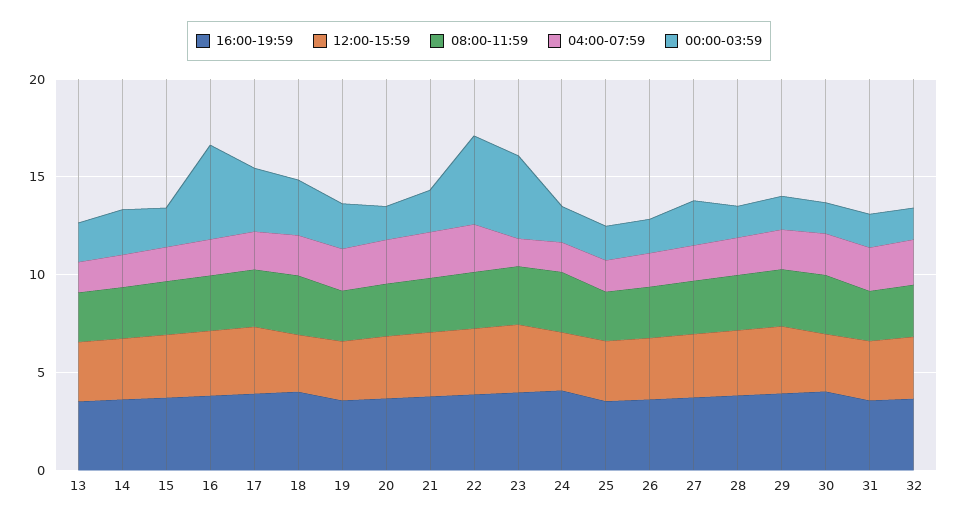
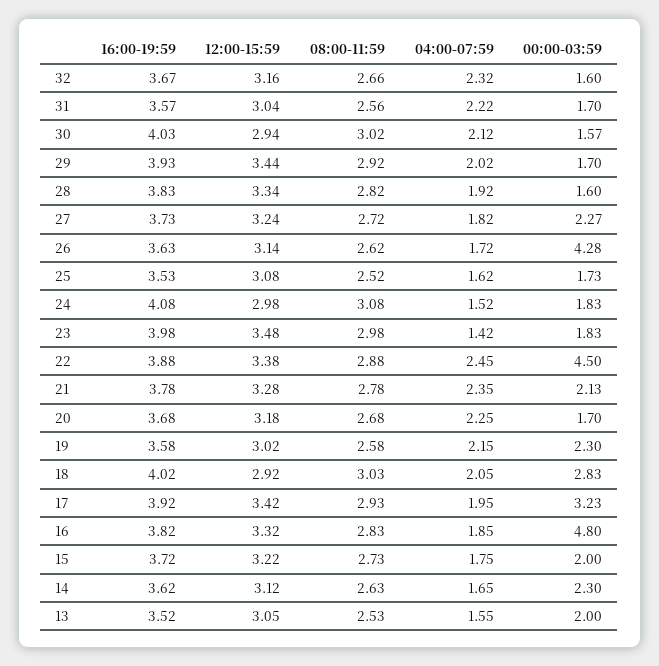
  {
    "16:00-19:59": {
      "13": 3.52,
      "14": 3.62,
      "15": 3.72,
      "16": 3.82,
      "17": 3.92,
      "18": 4.02,
      "19": 3.58,
      "20": 3.68,
      "21": 3.78,
      "22": 3.88,
      "23": 3.98,
      "24": 4.08,
      "25": 3.53,
      "26": 3.63,
      "27": 3.73,
      "28": 3.83,
      "29": 3.93,
      "30": 4.03,
      "31": 3.57,
      "32": 3.67
    },
    "12:00-15:59": {
      "13": 3.05,
      "14": 3.12,
      "15": 3.22,
      "16": 3.32,
      "17": 3.42,
      "18": 2.92,
      "19": 3.02,
      "20": 3.18,
      "21": 3.28,
      "22": 3.38,
      "23": 3.48,
      "24": 2.98,
      "25": 3.08,
      "26": 3.14,
      "27": 3.24,
      "28": 3.34,
      "29": 3.44,
      "30": 2.94,
      "31": 3.04,
      "32": 3.16
    },
    "08:00-11:59": {
      "13": 2.53,
      "14": 2.63,
      "15": 2.73,
      "16": 2.83,
      "17": 2.93,
      "18": 3.03,
      "19": 2.58,
      "20": 2.68,
      "21": 2.78,
      "22": 2.88,
      "23": 2.98,
      "24": 3.08,
      "25": 2.52,
      "26": 2.62,
      "27": 2.72,
      "28": 2.82,
      "29": 2.92,
      "30": 3.02,
      "31": 2.56,
      "32": 2.66
    },
    "04:00-07:59": {
      "13": 1.55,
      "14": 1.65,
      "15": 1.75,
      "16": 1.85,
      "17": 1.95,
      "18": 2.05,
      "19": 2.15,
      "20": 2.25,
      "21": 2.35,
      "22": 2.45,
      "23": 1.42,
      "24": 1.52,
      "25": 1.62,
      "26": 1.72,
      "27": 1.82,
      "28": 1.92,
      "29": 2.02,
      "30": 2.12,
      "31": 2.22,
      "32": 2.32
    },
    "00:00-03:59": {
      "13": 2,
      "14": 2.3,
      "15": 2,
      "16": 4.8,
      "17": 3.23,
      "18": 2.83,
      "19": 2.3,
      "20": 1.7,
      "21": 2.13,
      "22": 4.5,
-     "23": 4,
+     "23": 1.83,
      "24": 1.83,
      "25": 1.73,
-     "26": 2,
+     "26": 4.28,
      "27": 2.27,
      "28": 1.6,
      "29": 1.7,
      "30": 1.57,
      "31": 1.7,
      "32": 1.6
    }
  }

